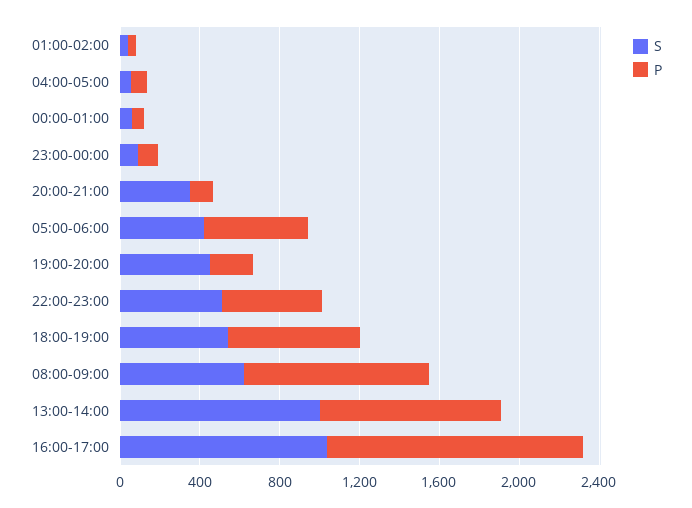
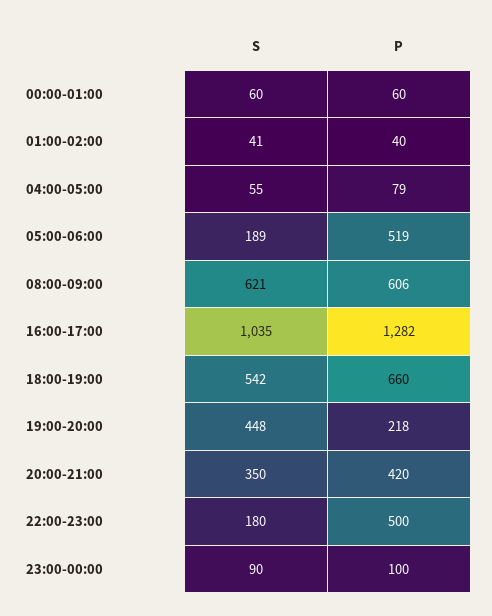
  {
    "S": {
      "01:00-02:00": 41,
      "04:00-05:00": 55,
      "00:00-01:00": 60,
      "23:00-00:00": 90,
      "20:00-21:00": 350,
-     "05:00-06:00": 400,
+     "05:00-06:00": 189,
      "19:00-20:00": 448,
-     "22:00-23:00": 500,
+     "22:00-23:00": 180,
      "18:00-19:00": 542,
      "08:00-09:00": 621,
-     "13:00-14:00": 1000,
      "16:00-17:00": 1035
    },
    "P": {
      "01:00-02:00": 40,
      "04:00-05:00": 79,
      "00:00-01:00": 60,
      "23:00-00:00": 100,
-     "20:00-21:00": 100,
+     "20:00-21:00": 420,
      "05:00-06:00": 519,
      "19:00-20:00": 218,
      "22:00-23:00": 500,
      "18:00-19:00": 660,
-     "08:00-09:00": 900,
+     "08:00-09:00": 606,
-     "13:00-14:00": 900,
      "16:00-17:00": 1282
    }
  }

